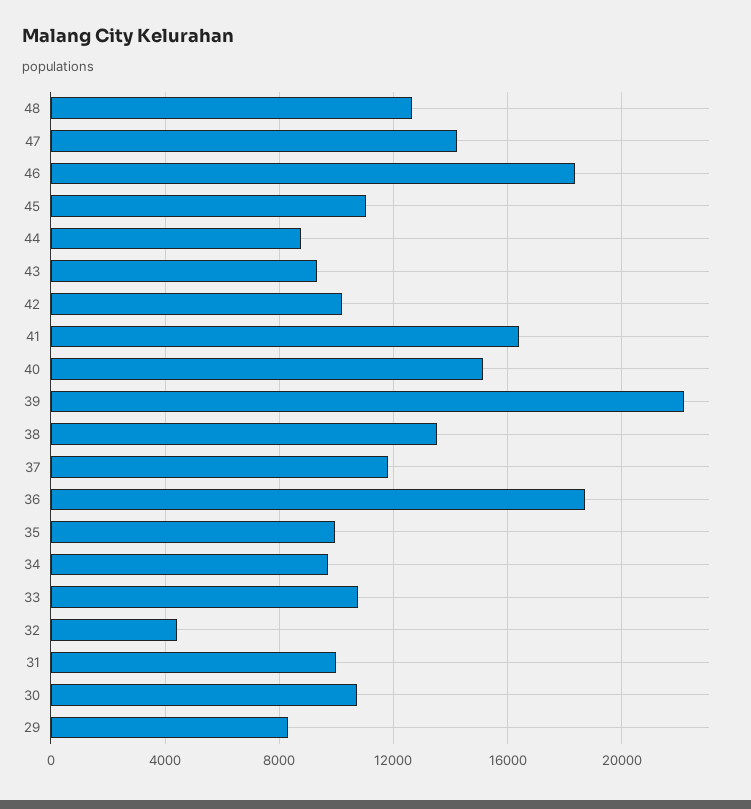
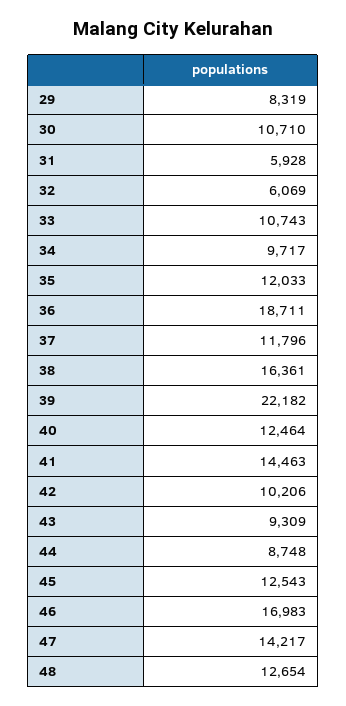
  {
    "48": 12654,
    "47": 14217,
-   "46": 18500,
+   "46": 16983,
-   "45": 11000,
+   "45": 12543,
    "44": 8748,
    "43": 9309,
    "42": 10206,
-   "41": 16500,
+   "41": 14463,
-   "40": 15000,
+   "40": 12464,
    "39": 22182,
-   "38": 13500,
+   "38": 16361,
    "37": 11796,
    "36": 18711,
-   "35": 10000,
+   "35": 12033,
    "34": 9717,
    "33": 10743,
-   "32": 4500,
+   "32": 6069,
-   "31": 10000,
+   "31": 5928,
    "30": 10710,
    "29": 8319
  }

